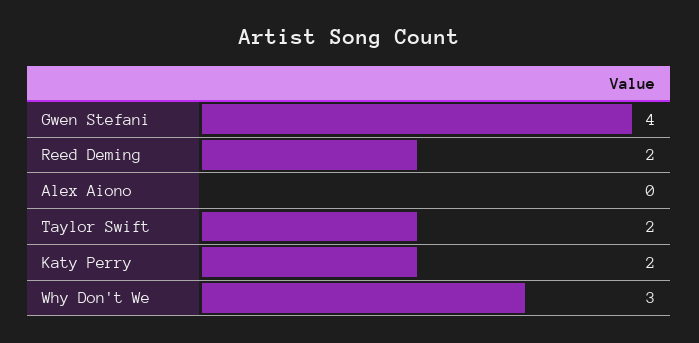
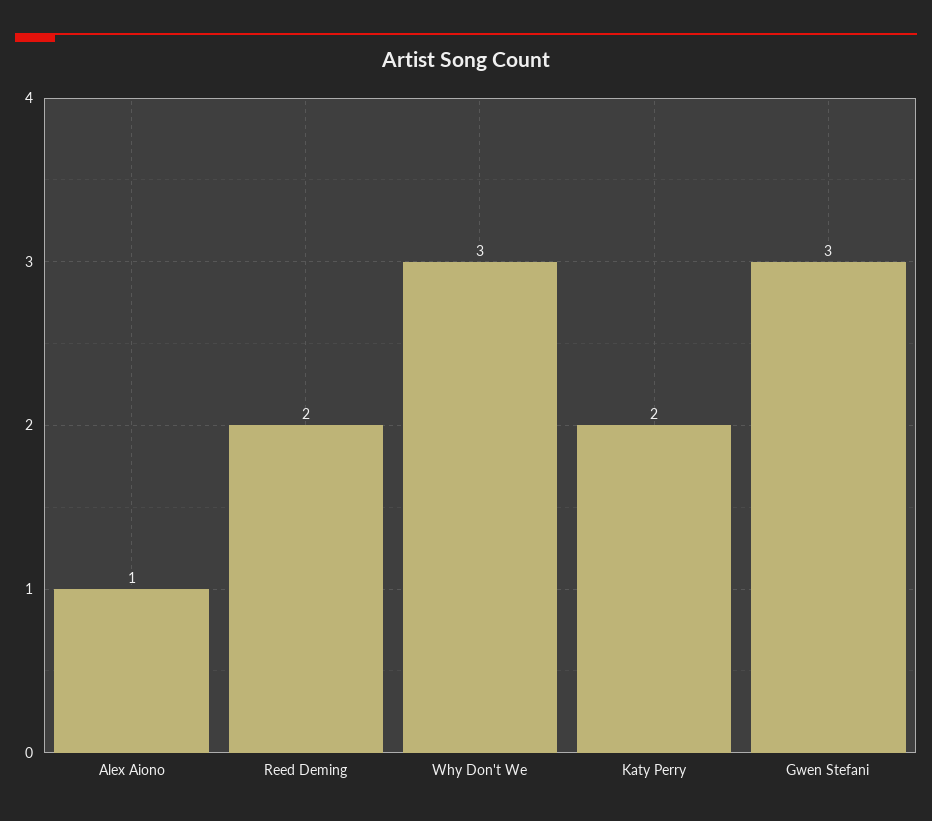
  {
-   "Gwen Stefani": 4,
+   "Gwen Stefani": 3,
    "Reed Deming": 2,
-   "Alex Aiono": 0,
+   "Alex Aiono": 1,
-   "Taylor Swift": 2,
    "Katy Perry": 2,
    "Why Don't We": 3
  }

